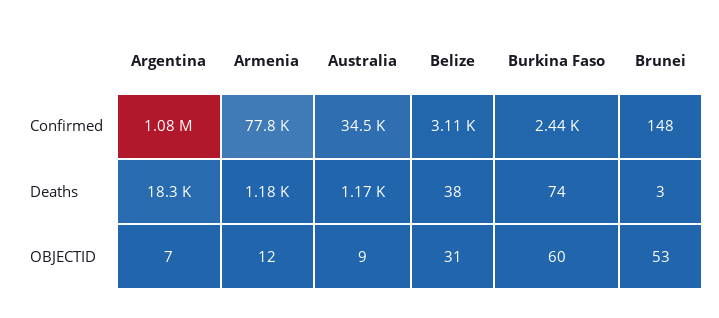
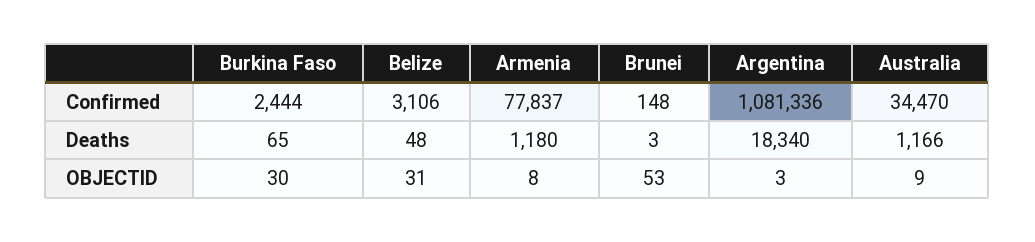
  {
    "Argentina": {
      "Confirmed": 1081336,
      "Deaths": 18340,
-     "OBJECTID": 7
+     "OBJECTID": 3
    },
    "Armenia": {
      "Confirmed": 77837,
      "Deaths": 1180,
-     "OBJECTID": 12
+     "OBJECTID": 8
    },
    "Australia": {
      "Confirmed": 34470,
      "Deaths": 1166,
      "OBJECTID": 9
    },
    "Belize": {
      "Confirmed": 3106,
-     "Deaths": 38,
+     "Deaths": 48,
      "OBJECTID": 31
    },
    "Burkina Faso": {
      "Confirmed": 2444,
-     "Deaths": 74,
+     "Deaths": 65,
-     "OBJECTID": 60
+     "OBJECTID": 30
    },
    "Brunei": {
      "Confirmed": 148,
      "Deaths": 3,
      "OBJECTID": 53
    }
  }

